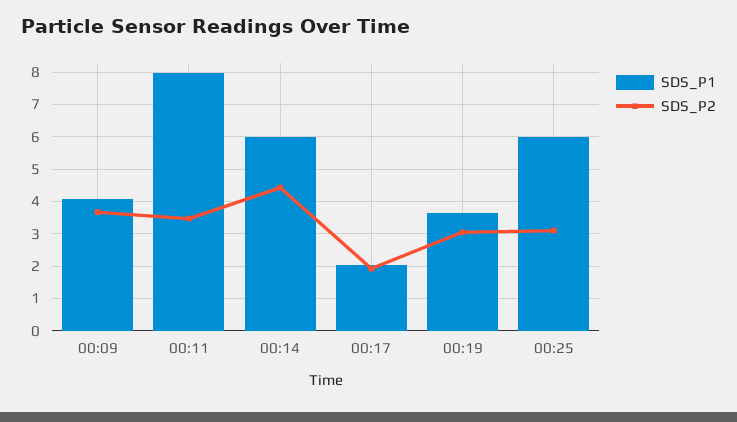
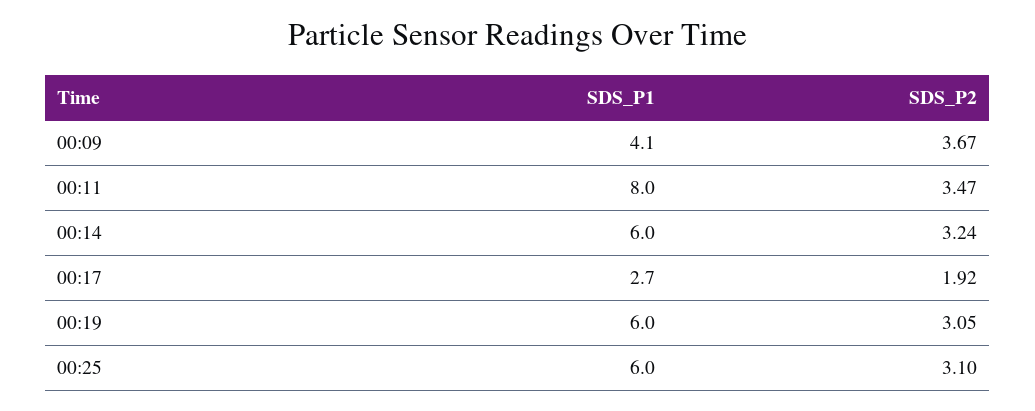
  {
    "SDS_P1": {
      "00:09": 4.1,
      "00:11": 8,
      "00:14": 6,
-     "00:17": 2,
+     "00:17": 2.7,
-     "00:19": 3.6,
+     "00:19": 6,
      "00:25": 6
    },
    "SDS_P2": {
      "00:09": 3.67,
      "00:11": 3.47,
-     "00:14": 4.4,
+     "00:14": 3.24,
      "00:17": 1.92,
      "00:19": 3.05,
      "00:25": 3.1
    }
  }

